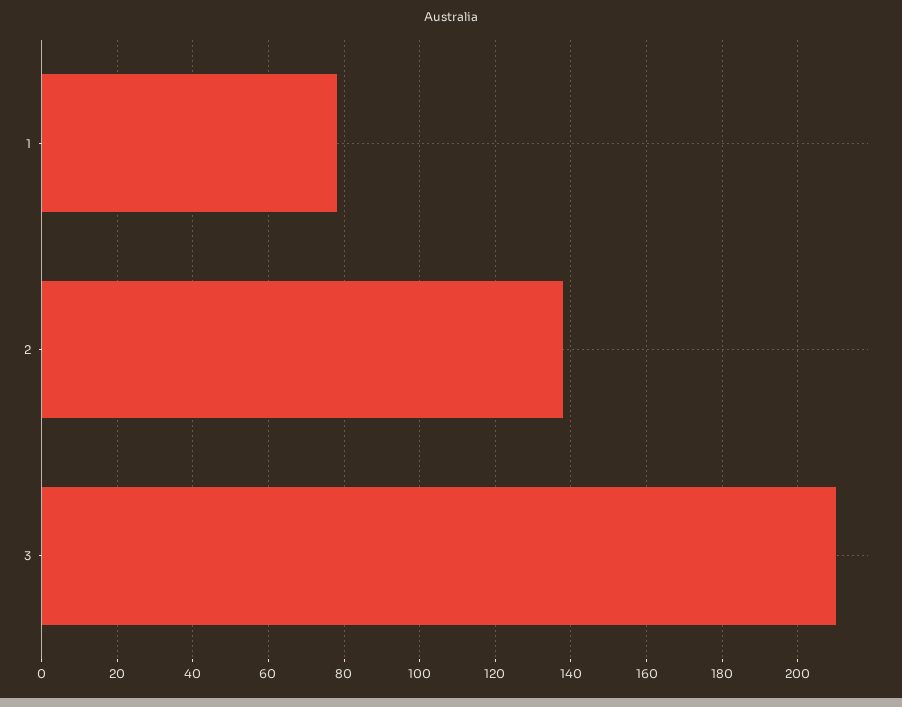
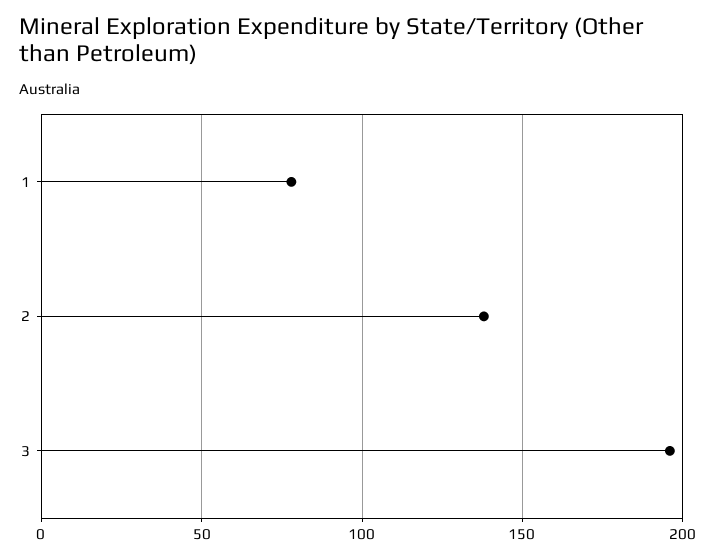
  {
    "1": 80,
    "2": 140,
-   "3": 210
+   "3": 195
  }

